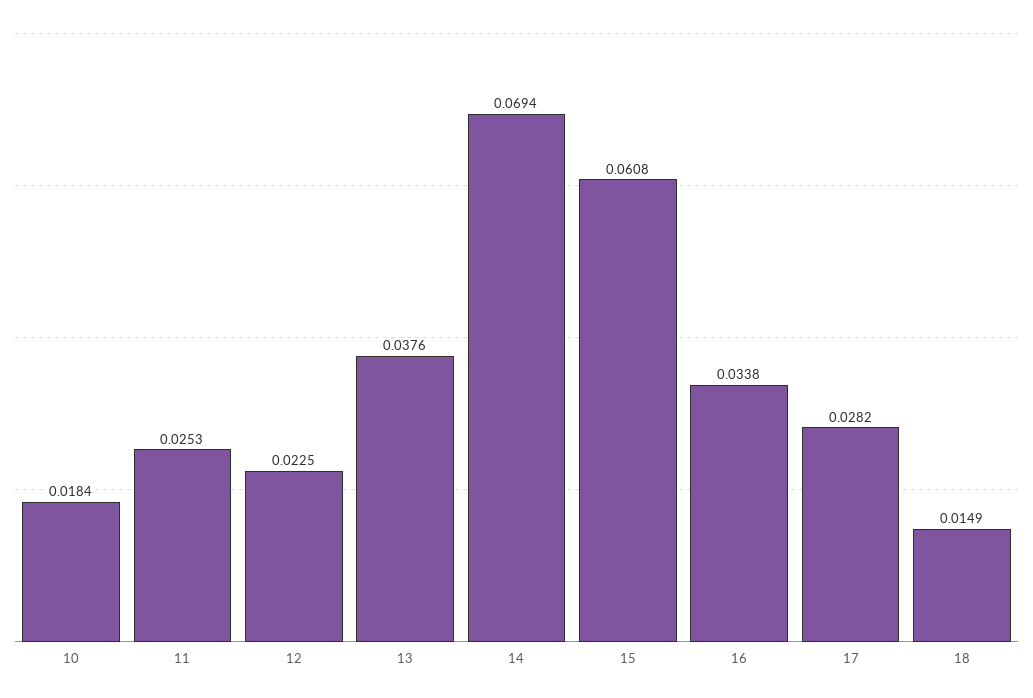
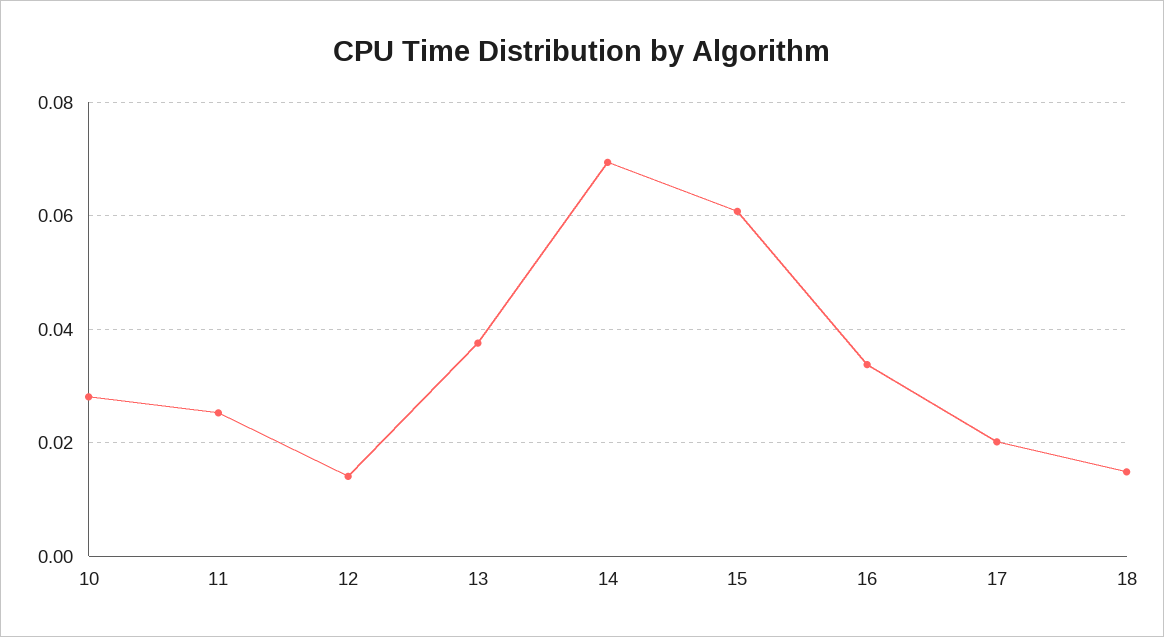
  {
-   "10": 0.0184,
+   "10": 0.028,
    "11": 0.0253,
-   "12": 0.0225,
+   "12": 0.014,
    "13": 0.0376,
    "14": 0.0694,
    "15": 0.0608,
    "16": 0.0338,
-   "17": 0.0282,
+   "17": 0.02,
    "18": 0.0149
  }

